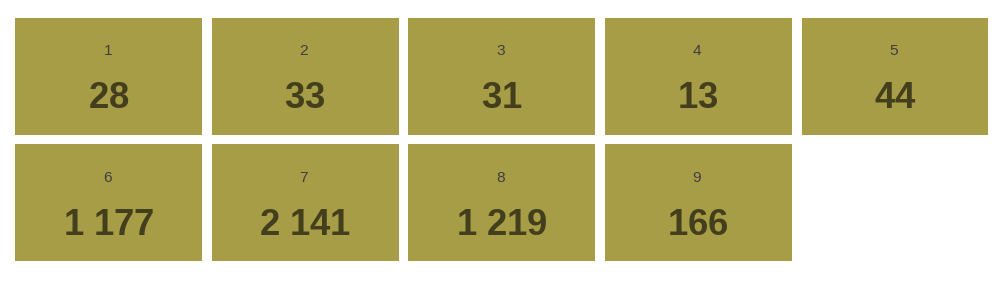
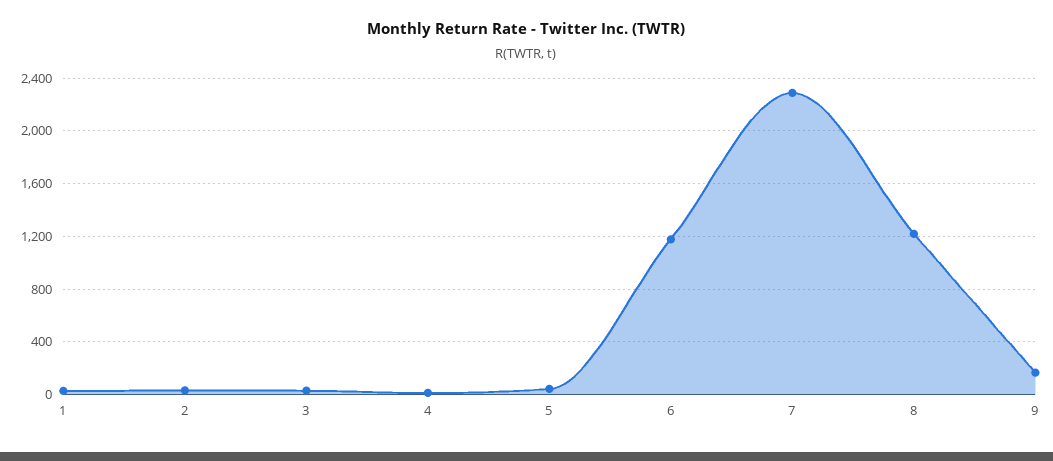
  {
    "1": 28,
    "2": 33,
    "3": 31,
    "4": 13,
    "5": 44,
    "6": 1177,
-   "7": 2141,
+   "7": 2300,
    "8": 1219,
    "9": 166
  }

